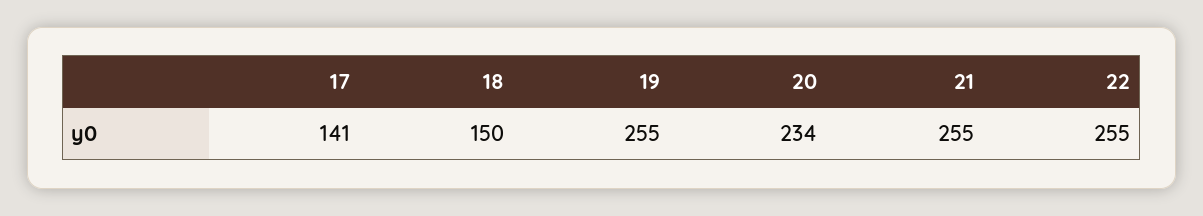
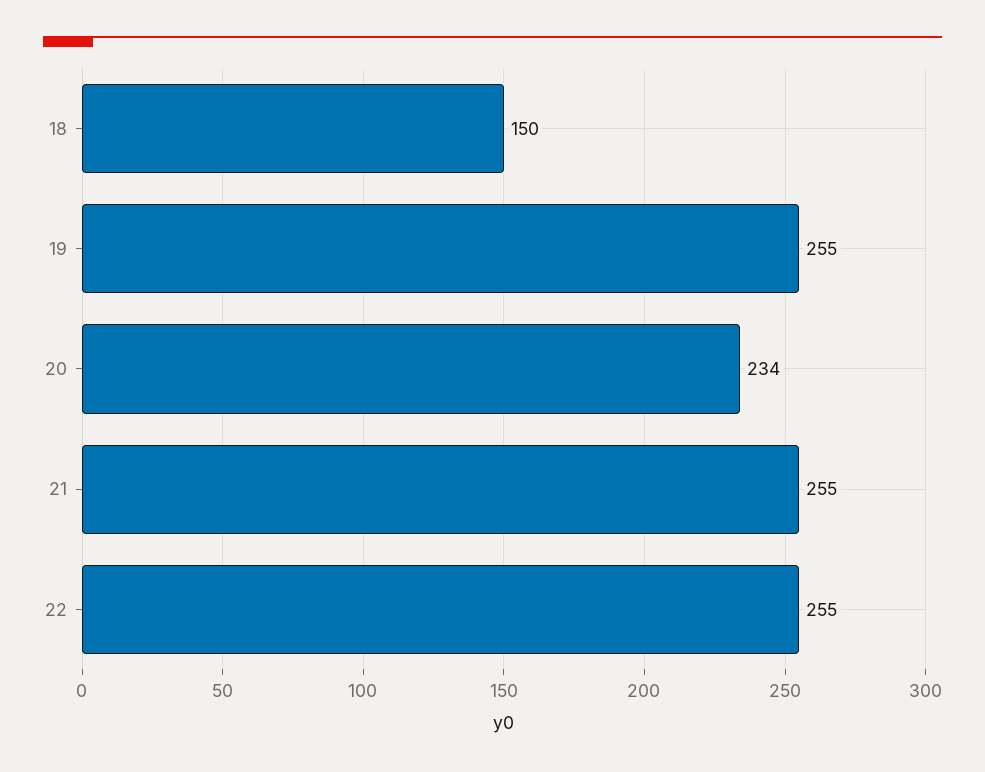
  {
-   "17": 141,
    "18": 150,
    "19": 255,
    "20": 234,
    "21": 255,
    "22": 255
  }

